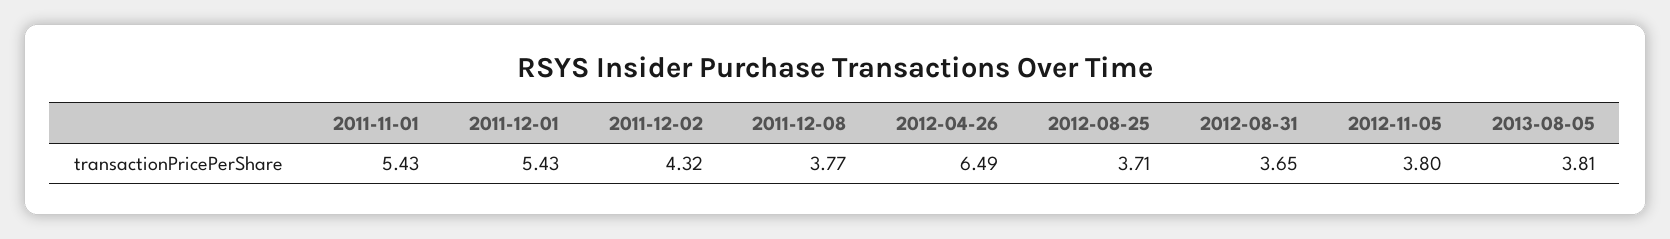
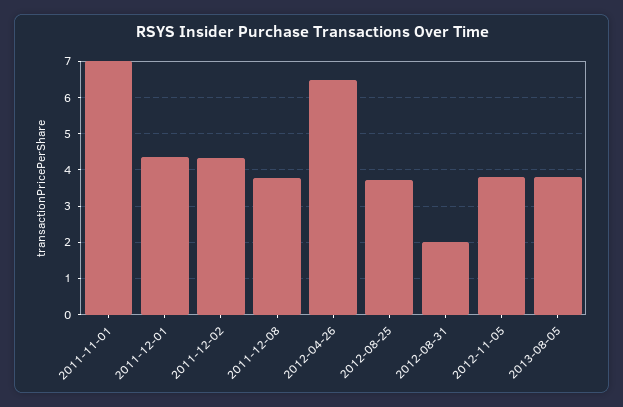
  {
-   "2011-11-01": 5.43,
+   "2011-11-01": 7,
-   "2011-12-01": 5.43,
+   "2011-12-01": 4.4,
    "2011-12-02": 4.32,
    "2011-12-08": 3.77,
    "2012-04-26": 6.49,
    "2012-08-25": 3.71,
-   "2012-08-31": 3.65,
+   "2012-08-31": 2,
    "2012-11-05": 3.8,
    "2013-08-05": 3.81
  }

